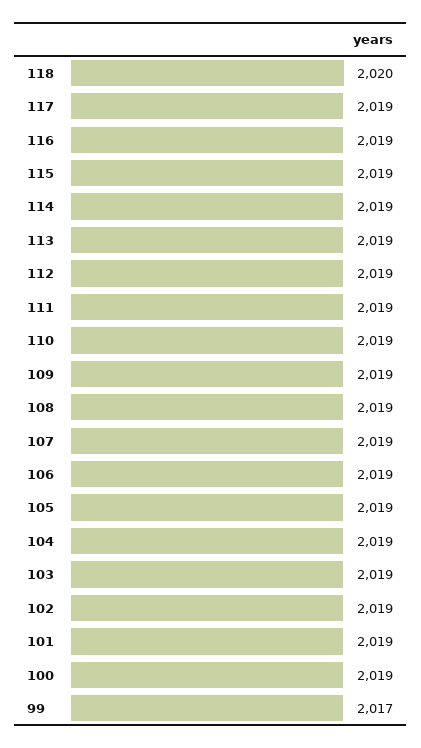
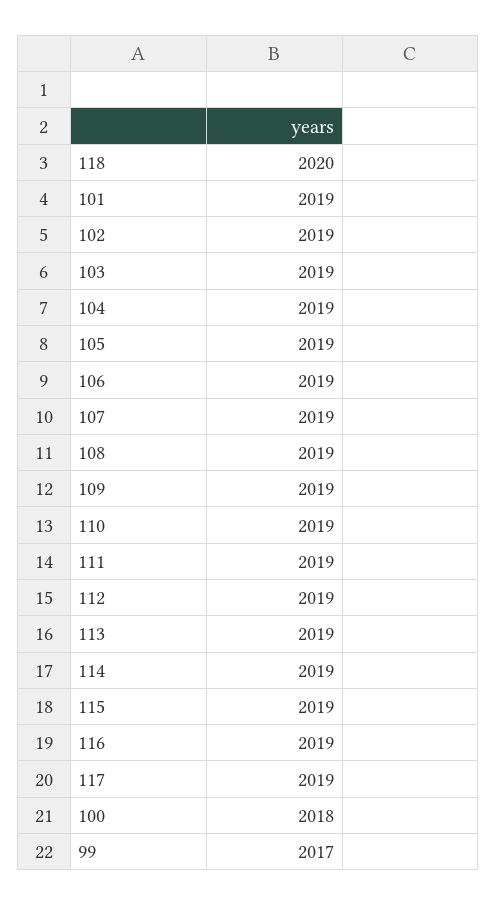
  {
    "118": 2020,
    "117": 2019,
    "116": 2019,
    "115": 2019,
    "114": 2019,
    "113": 2019,
    "112": 2019,
    "111": 2019,
    "110": 2019,
    "109": 2019,
    "108": 2019,
    "107": 2019,
    "106": 2019,
    "105": 2019,
    "104": 2019,
    "103": 2019,
    "102": 2019,
    "101": 2019,
-   "100": 2019,
+   "100": 2018,
    "99": 2017
  }

